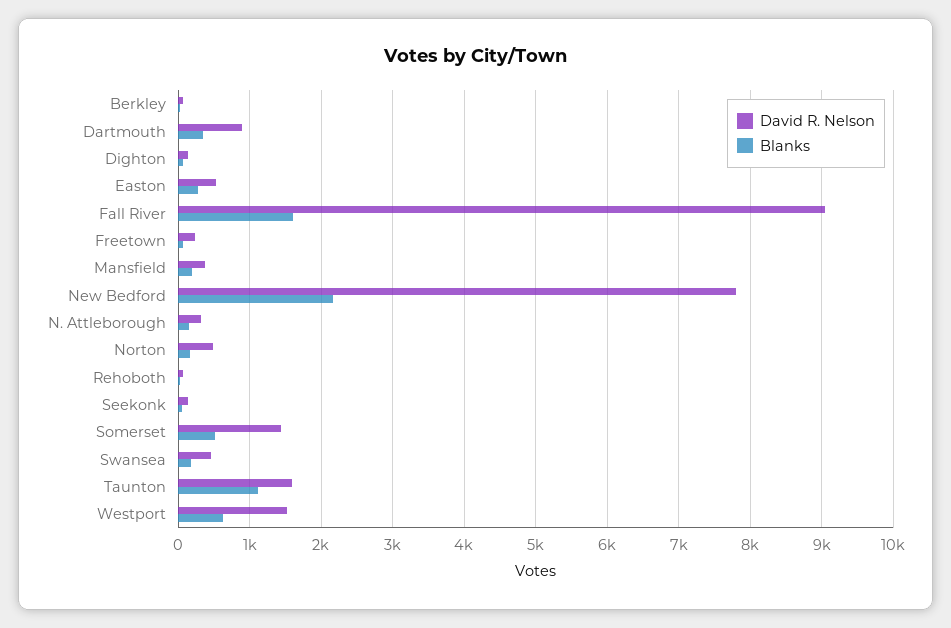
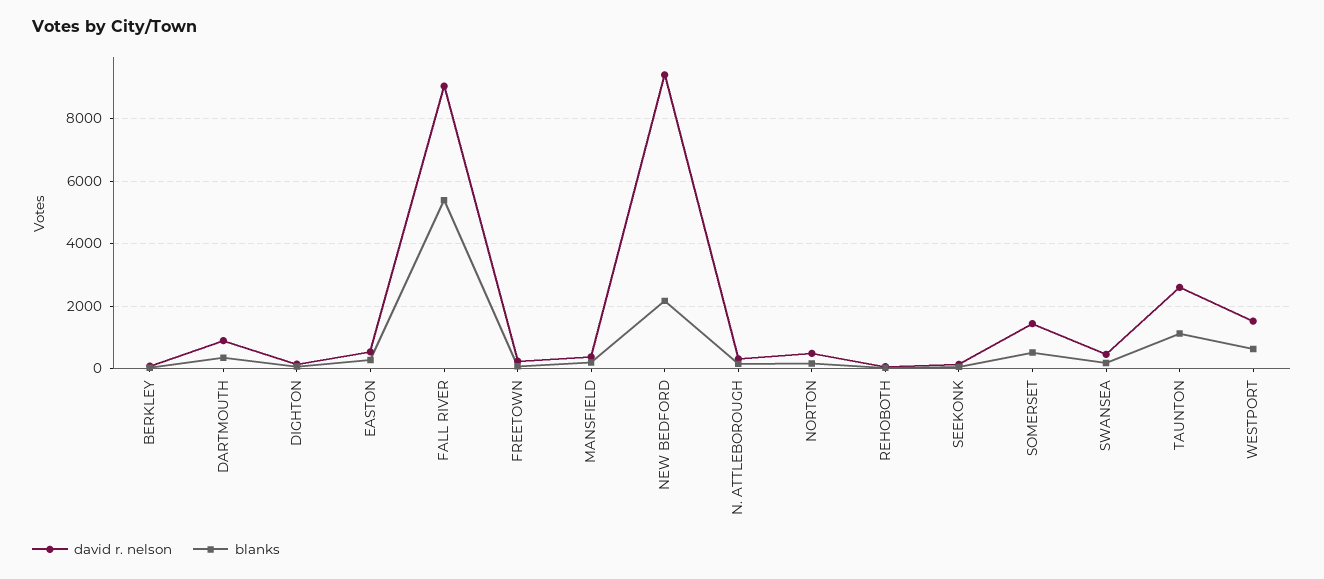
  {
    "David R. Nelson": {
      "Berkley": 100,
      "Dartmouth": 900,
      "Dighton": 100,
      "Easton": 500,
      "Fall River": 9000,
      "Freetown": 200,
      "Mansfield": 400,
-     "New Bedford": 7800,
+     "New Bedford": 9400,
      "N. Attleborough": 300,
      "Norton": 500,
      "Rehoboth": 100,
      "Seekonk": 100,
      "Somerset": 1400,
      "Swansea": 500,
-     "Taunton": 1600,
+     "Taunton": 2600,
      "Westport": 1500
    },
    "Blanks": {
      "Berkley": 0,
      "Dartmouth": 300,
      "Dighton": 100,
      "Easton": 300,
-     "Fall River": 1600,
+     "Fall River": 5400,
      "Freetown": 100,
      "Mansfield": 200,
      "New Bedford": 2200,
      "N. Attleborough": 200,
      "Norton": 200,
      "Rehoboth": 0,
      "Seekonk": 100,
      "Somerset": 500,
      "Swansea": 200,
      "Taunton": 1100,
      "Westport": 600
    }
  }

